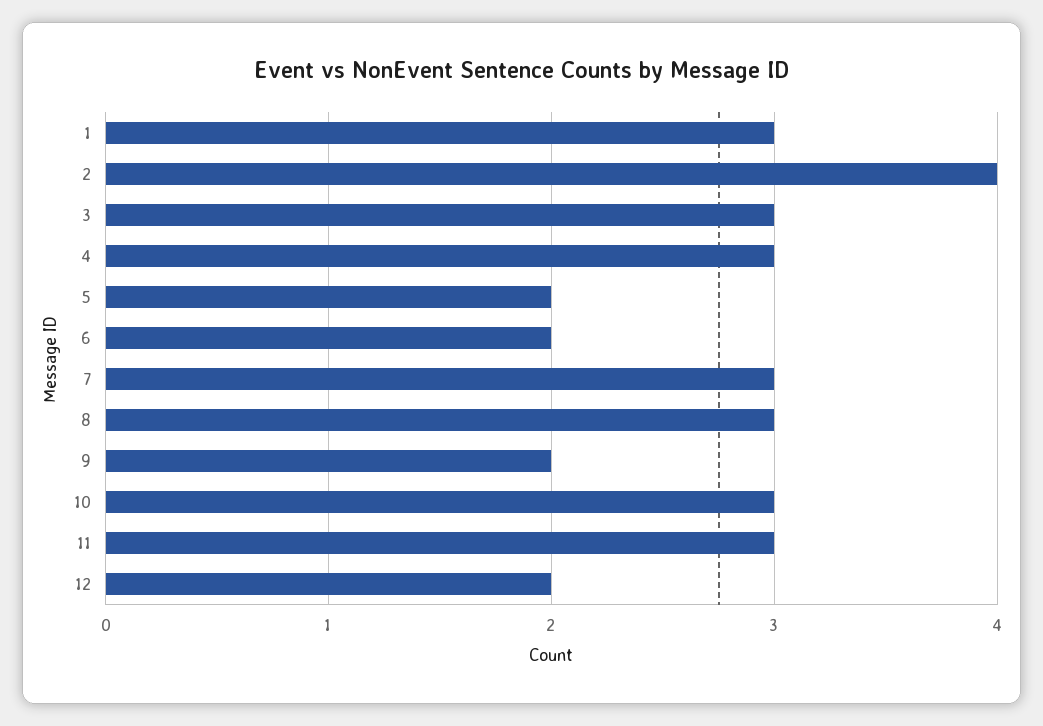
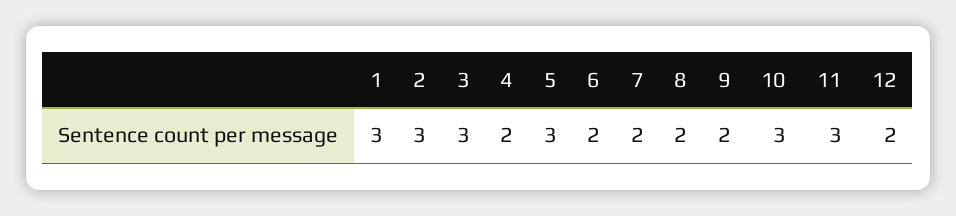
  {
    "1": 3,
-   "2": 4,
+   "2": 3,
    "3": 3,
-   "4": 3,
+   "4": 2,
-   "5": 2,
+   "5": 3,
    "6": 2,
-   "7": 3,
+   "7": 2,
-   "8": 3,
+   "8": 2,
    "9": 2,
    "10": 3,
    "11": 3,
    "12": 2
  }

